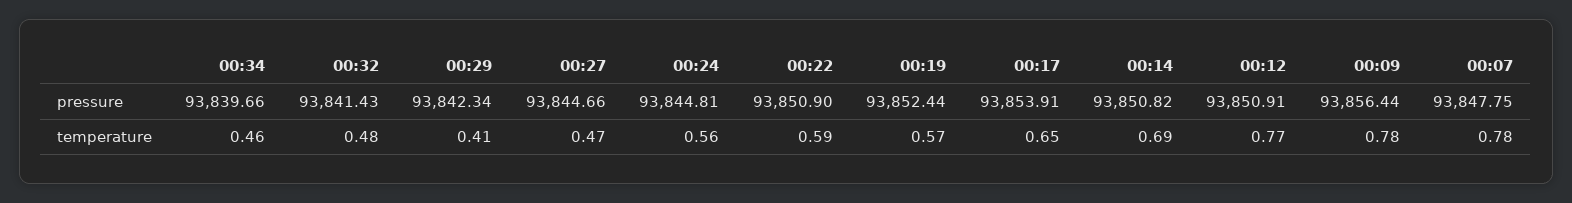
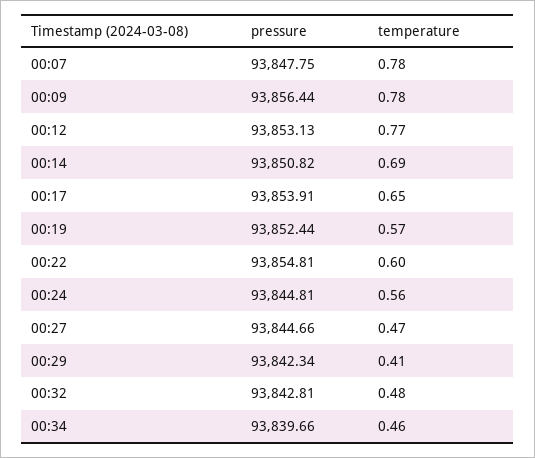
  {
    "00:34": {
      "pressure": 93839.66,
      "temperature": 0.46
    },
    "00:32": {
-     "pressure": 93841.43,
+     "pressure": 93842.81,
      "temperature": 0.48
    },
    "00:29": {
      "pressure": 93842.34,
      "temperature": 0.41
    },
    "00:27": {
      "pressure": 93844.66,
      "temperature": 0.47
    },
    "00:24": {
      "pressure": 93844.81,
      "temperature": 0.56
    },
    "00:22": {
-     "pressure": 93850.9,
+     "pressure": 93854.81,
-     "temperature": 0.59
+     "temperature": 0.6
    },
    "00:19": {
      "pressure": 93852.44,
      "temperature": 0.57
    },
    "00:17": {
      "pressure": 93853.91,
      "temperature": 0.65
    },
    "00:14": {
      "pressure": 93850.82,
      "temperature": 0.69
    },
    "00:12": {
-     "pressure": 93850.91,
+     "pressure": 93853.13,
      "temperature": 0.77
    },
    "00:09": {
      "pressure": 93856.44,
      "temperature": 0.78
    },
    "00:07": {
      "pressure": 93847.75,
      "temperature": 0.78
    }
  }

